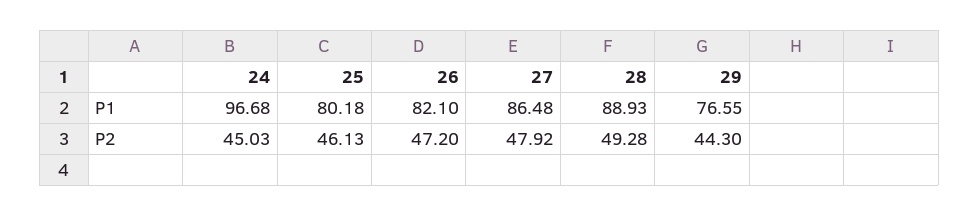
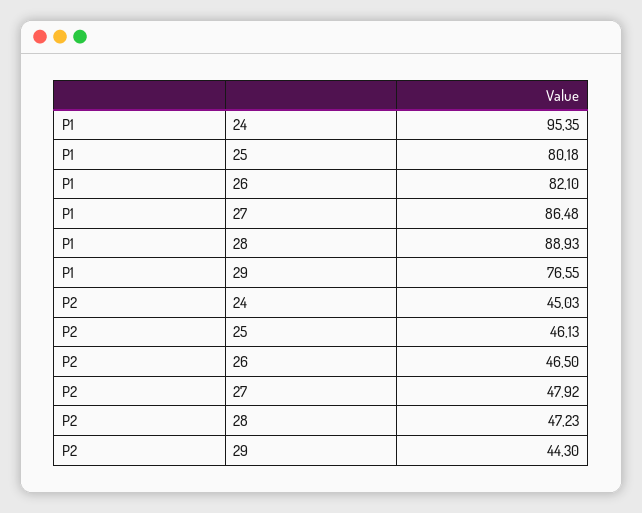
  {
    "24": {
-     "P1": 96.68,
+     "P1": 95.35,
      "P2": 45.03
    },
    "25": {
      "P1": 80.18,
      "P2": 46.13
    },
    "26": {
      "P1": 82.1,
-     "P2": 47.2
+     "P2": 46.5
    },
    "27": {
      "P1": 86.48,
      "P2": 47.92
    },
    "28": {
      "P1": 88.93,
-     "P2": 49.28
+     "P2": 47.23
    },
    "29": {
      "P1": 76.55,
      "P2": 44.3
    }
  }

